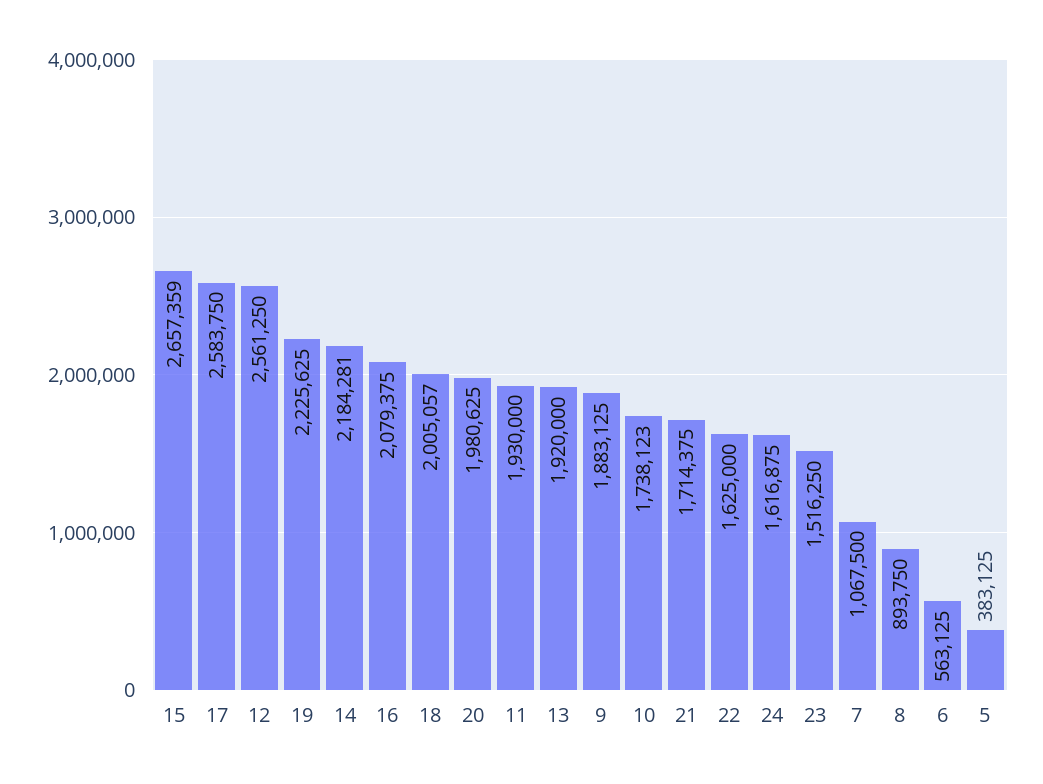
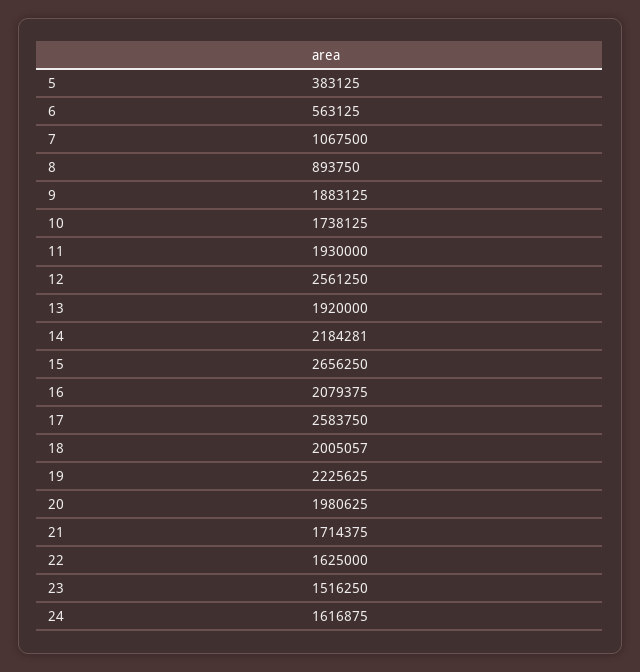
  {
-   "15": 2657359,
+   "15": 2656250,
    "17": 2583750,
    "12": 2561250,
    "19": 2225625,
    "14": 2184281,
    "16": 2079375,
    "18": 2005057,
    "20": 1980625,
    "11": 1930000,
    "13": 1920000,
    "9": 1883125,
-   "10": 1738123,
+   "10": 1738125,
    "21": 1714375,
    "22": 1625000,
    "24": 1616875,
    "23": 1516250,
    "7": 1067500,
    "8": 893750,
    "6": 563125,
    "5": 383125
  }

